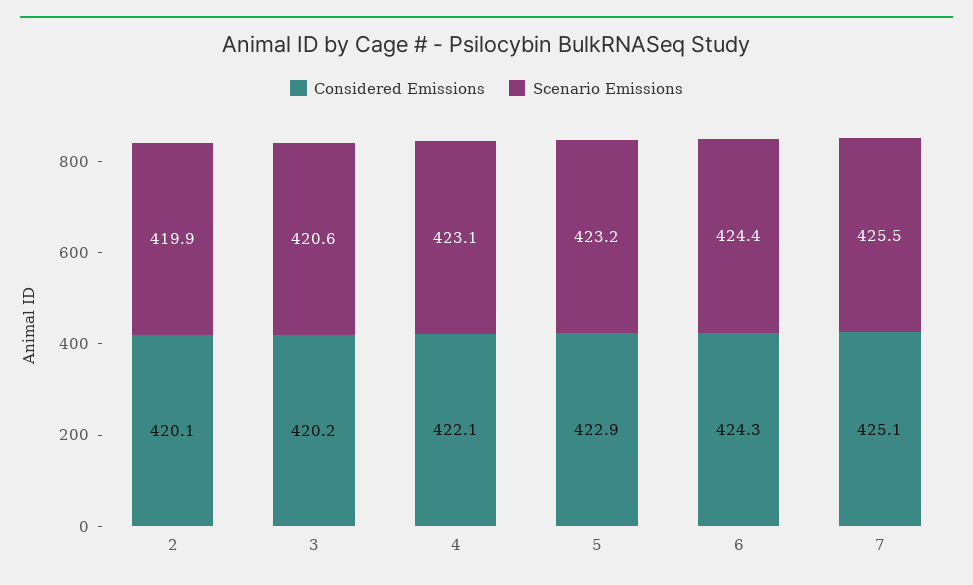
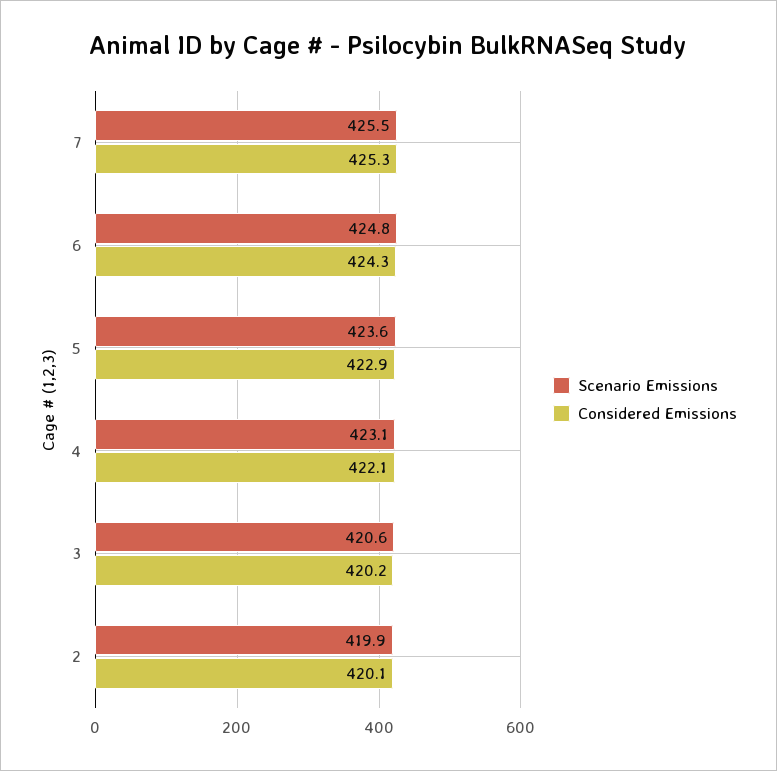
  {
    "Considered Emissions": {
      "2": 420.1,
      "3": 420.2,
      "4": 422.1,
      "5": 422.9,
      "6": 424.3,
-     "7": 425.1
+     "7": 425.3
    },
    "Scenario Emissions": {
      "2": 419.9,
      "3": 420.6,
      "4": 423.1,
-     "5": 423.2,
+     "5": 423.6,
-     "6": 424.4,
+     "6": 424.8,
      "7": 425.5
    }
  }

